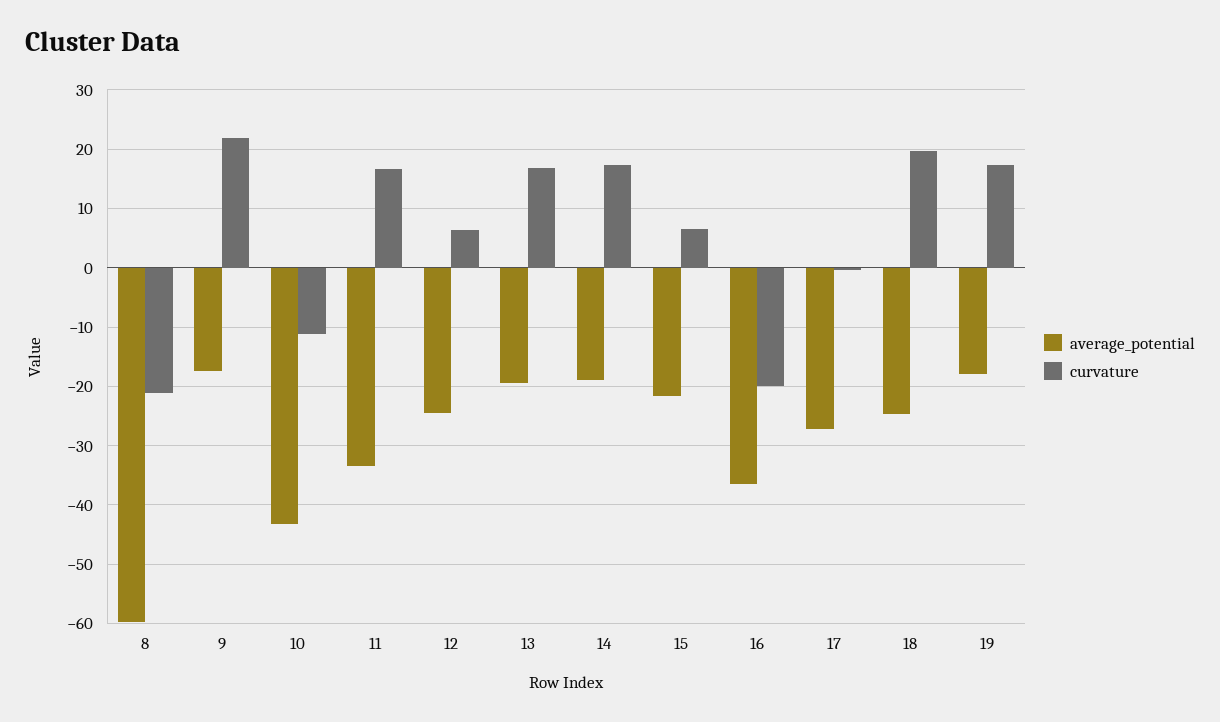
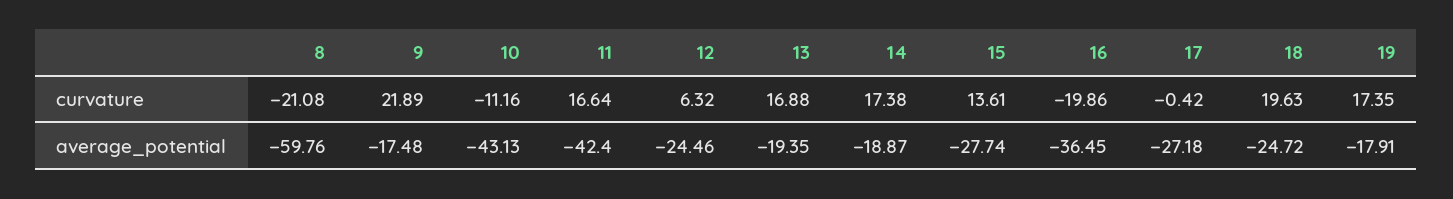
  {
    "average_potential": {
      "8": -59.76,
      "9": -17.48,
      "10": -43.13,
-     "11": -34,
+     "11": -42.4,
      "12": -24.46,
      "13": -19.35,
      "14": -18.87,
-     "15": -22,
+     "15": -27.74,
      "16": -36.45,
      "17": -27.18,
      "18": -24.72,
      "19": -17.91
    },
    "curvature": {
      "8": -21.08,
      "9": 21.89,
      "10": -11.16,
      "11": 16.64,
      "12": 6.32,
      "13": 16.88,
      "14": 17.38,
-     "15": 6,
+     "15": 13.61,
      "16": -19.86,
      "17": -0.42,
      "18": 19.63,
      "19": 17.35
    }
  }

